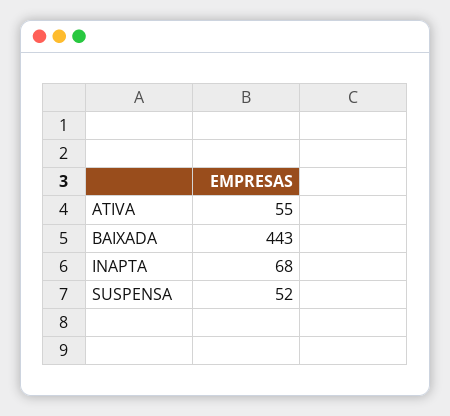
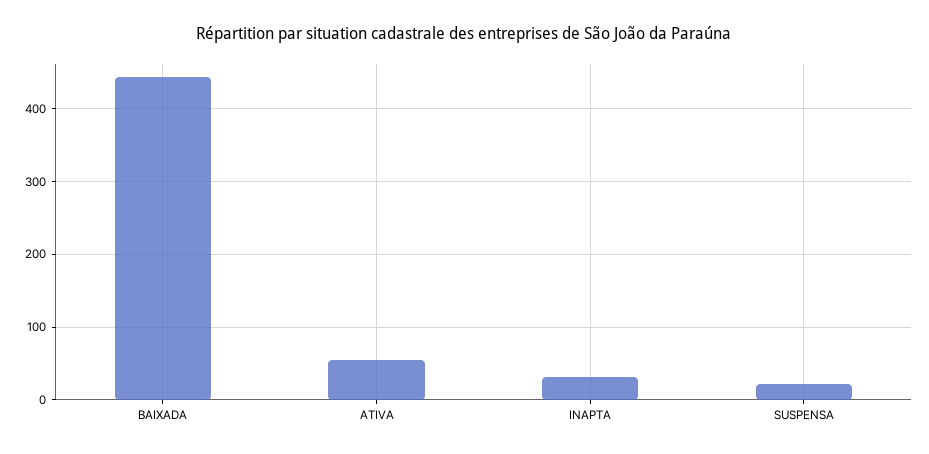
  {
    "ATIVA": 55,
    "BAIXADA": 443,
-   "INAPTA": 68,
+   "INAPTA": 30,
-   "SUSPENSA": 52
+   "SUSPENSA": 20
  }

